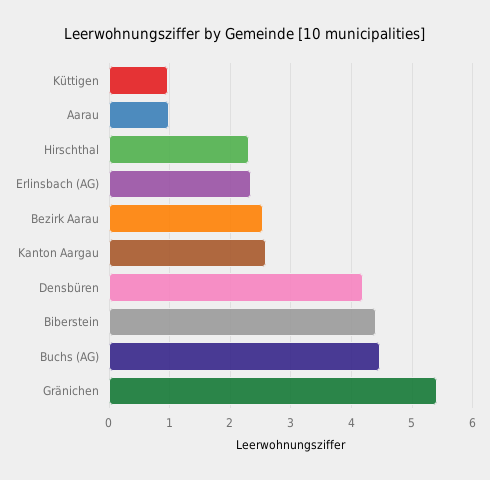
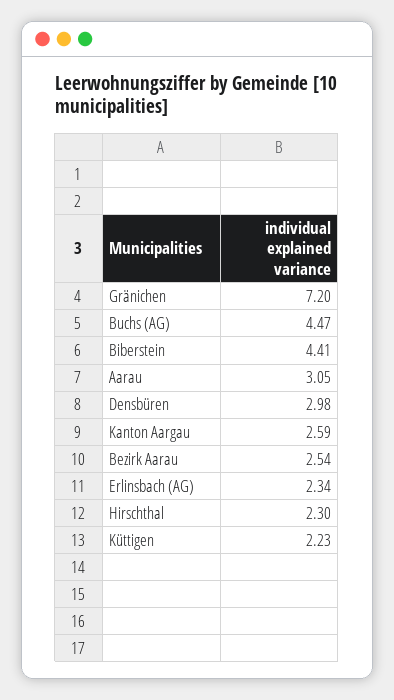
  {
-   "Küttigen": 1,
+   "Küttigen": 2.23,
-   "Aarau": 1,
+   "Aarau": 3.05,
    "Hirschthal": 2.3,
    "Erlinsbach (AG)": 2.34,
    "Bezirk Aarau": 2.54,
    "Kanton Aargau": 2.59,
-   "Densbüren": 4.2,
+   "Densbüren": 2.98,
    "Biberstein": 4.41,
    "Buchs (AG)": 4.47,
-   "Gränichen": 5.4
+   "Gränichen": 7.2
  }

